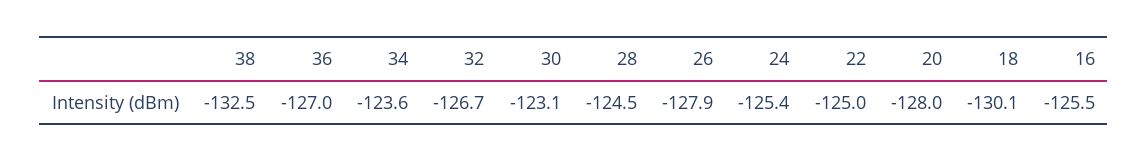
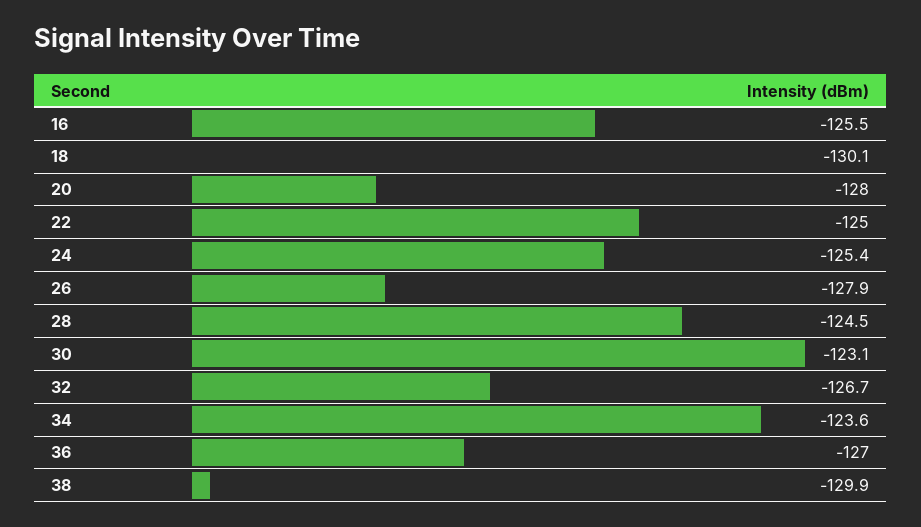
  {
-   "38": -132.5,
+   "38": -129.9,
    "36": -127,
    "34": -123.6,
    "32": -126.7,
    "30": -123.1,
    "28": -124.5,
    "26": -127.9,
    "24": -125.4,
    "22": -125,
    "20": -128,
    "18": -130.1,
    "16": -125.5
  }

